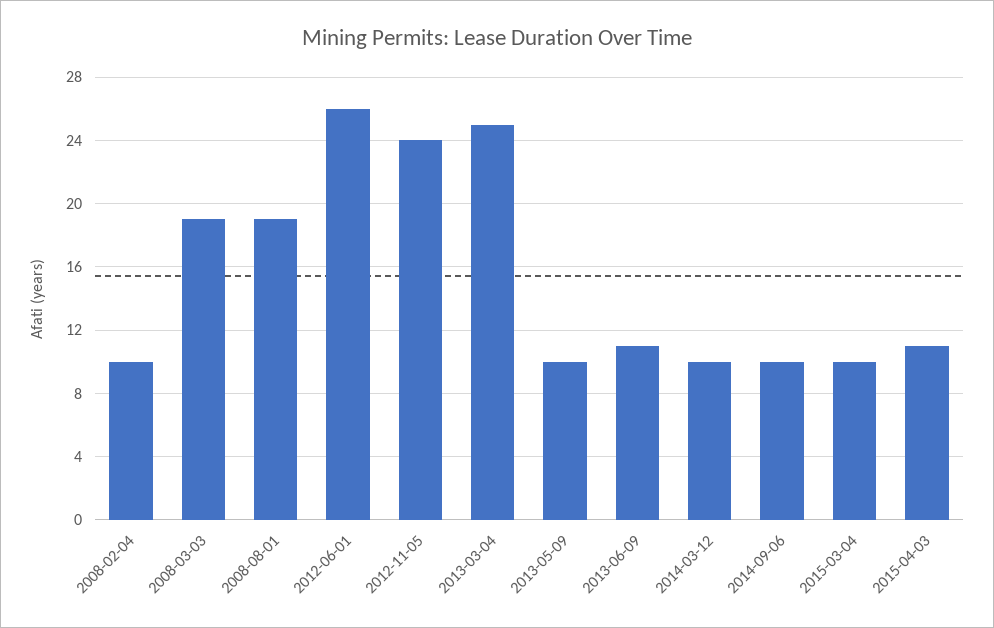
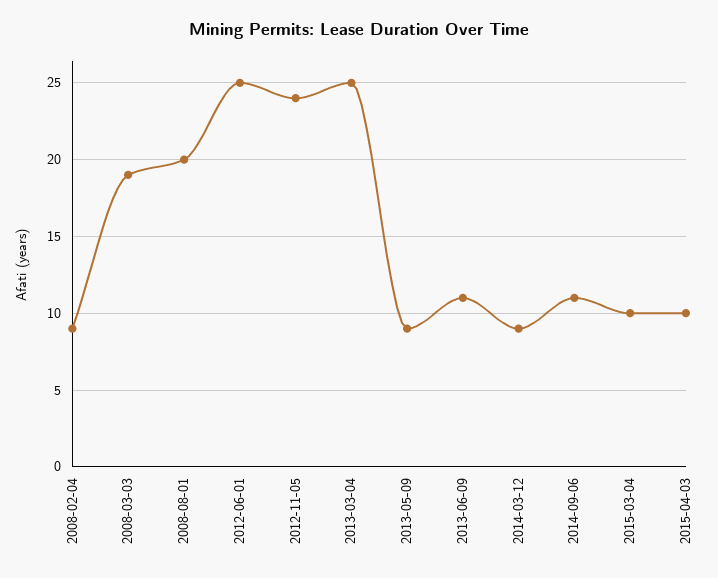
  {
-   "2008-02-04": 10,
+   "2008-02-04": 9,
    "2008-03-03": 19,
-   "2008-08-01": 19,
+   "2008-08-01": 20,
-   "2012-06-01": 26,
+   "2012-06-01": 25,
    "2012-11-05": 24,
    "2013-03-04": 25,
-   "2013-05-09": 10,
+   "2013-05-09": 9,
    "2013-06-09": 11,
-   "2014-03-12": 10,
+   "2014-03-12": 9,
-   "2014-09-06": 10,
+   "2014-09-06": 11,
    "2015-03-04": 10,
-   "2015-04-03": 11
+   "2015-04-03": 10
  }

